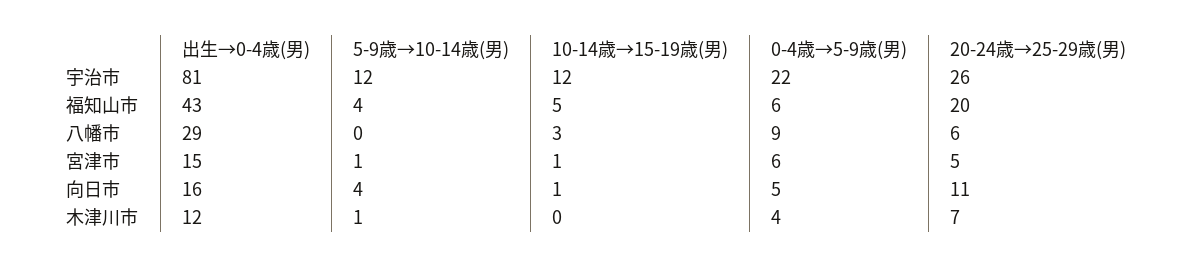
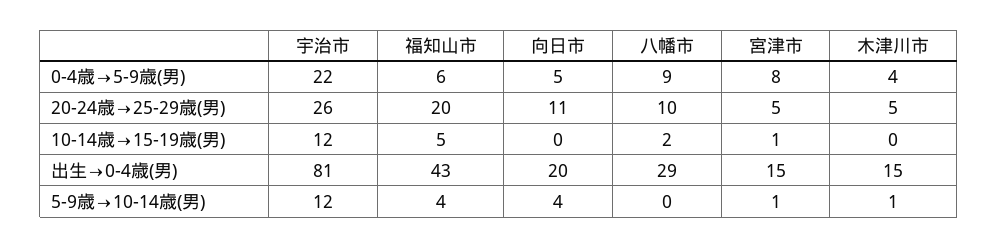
  {
    "出生→0-4歳(男)": {
      "宇治市": 81,
      "福知山市": 43,
      "八幡市": 29,
      "宮津市": 15,
-     "向日市": 16,
+     "向日市": 20,
-     "木津川市": 12
+     "木津川市": 15
    },
    "5-9歳→10-14歳(男)": {
      "宇治市": 12,
      "福知山市": 4,
      "八幡市": 0,
      "宮津市": 1,
      "向日市": 4,
      "木津川市": 1
    },
    "10-14歳→15-19歳(男)": {
      "宇治市": 12,
      "福知山市": 5,
-     "八幡市": 3,
+     "八幡市": 2,
      "宮津市": 1,
-     "向日市": 1,
+     "向日市": 0,
      "木津川市": 0
    },
    "0-4歳→5-9歳(男)": {
      "宇治市": 22,
      "福知山市": 6,
      "八幡市": 9,
-     "宮津市": 6,
+     "宮津市": 8,
      "向日市": 5,
      "木津川市": 4
    },
    "20-24歳→25-29歳(男)": {
      "宇治市": 26,
      "福知山市": 20,
-     "八幡市": 6,
+     "八幡市": 10,
      "宮津市": 5,
      "向日市": 11,
-     "木津川市": 7
+     "木津川市": 5
    }
  }

